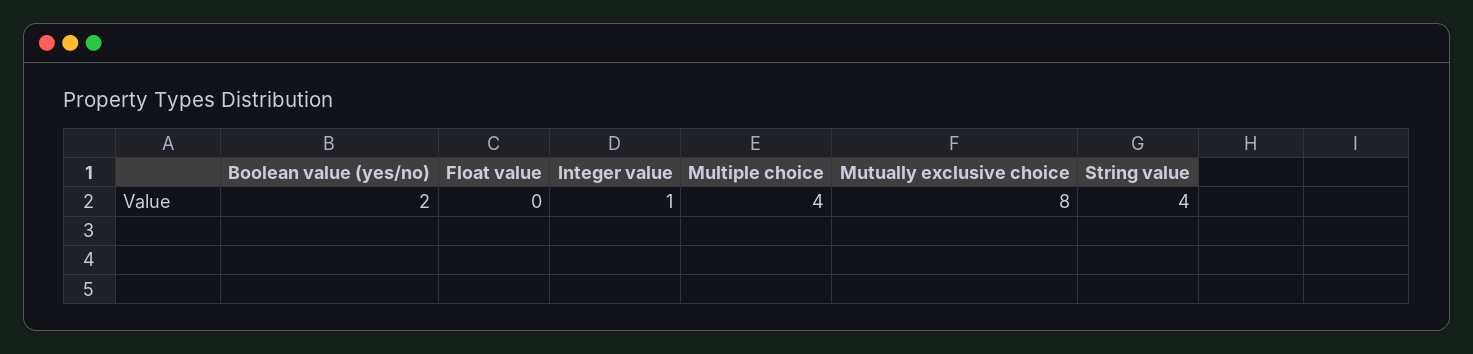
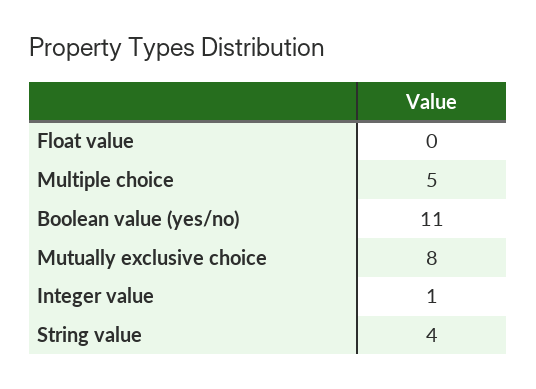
  {
-   "Boolean value (yes/no)": 2,
+   "Boolean value (yes/no)": 11,
    "Float value": 0,
    "Integer value": 1,
-   "Multiple choice": 4,
+   "Multiple choice": 5,
    "Mutually exclusive choice": 8,
    "String value": 4
  }

